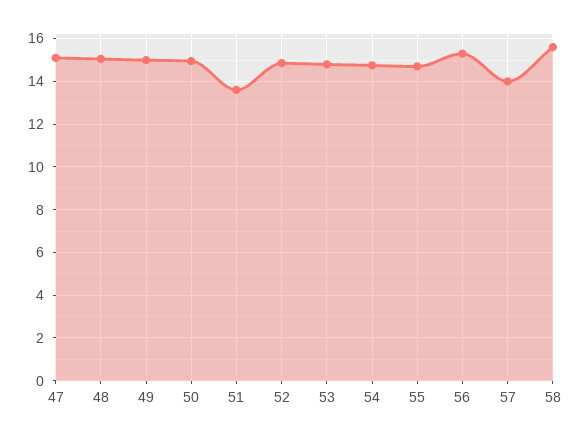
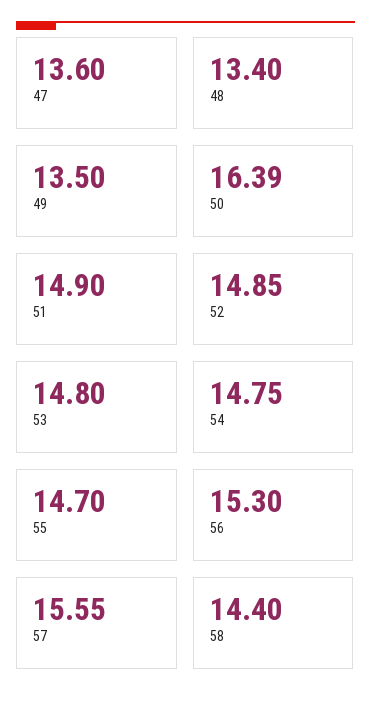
  {
-   "47": 15,
+   "47": 13.6,
-   "48": 15,
+   "48": 13.4,
-   "49": 15,
+   "49": 13.5,
-   "50": 15,
+   "50": 16.39,
-   "51": 13.5,
+   "51": 14.9,
    "52": 14.85,
    "53": 14.8,
    "54": 14.75,
    "55": 14.7,
    "56": 15.3,
-   "57": 14,
+   "57": 15.55,
-   "58": 15.5
+   "58": 14.4
  }

